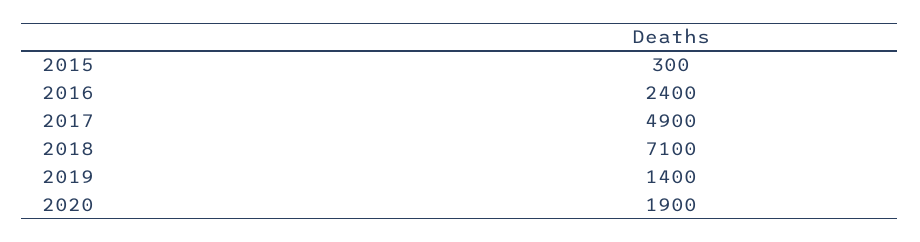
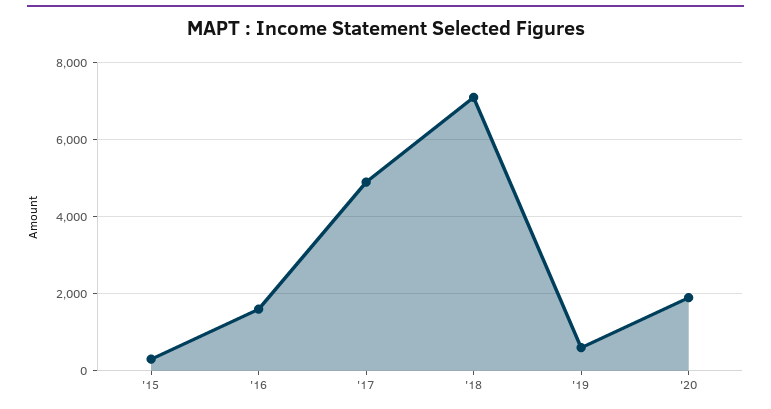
  {
    "2015": 300,
-   "2016": 2400,
+   "2016": 1600,
    "2017": 4900,
    "2018": 7100,
-   "2019": 1400,
+   "2019": 600,
    "2020": 1900
  }

